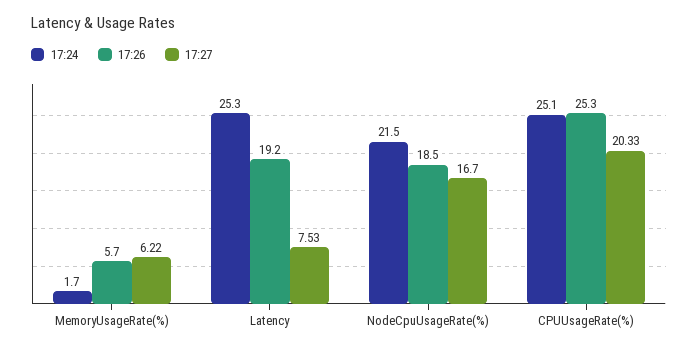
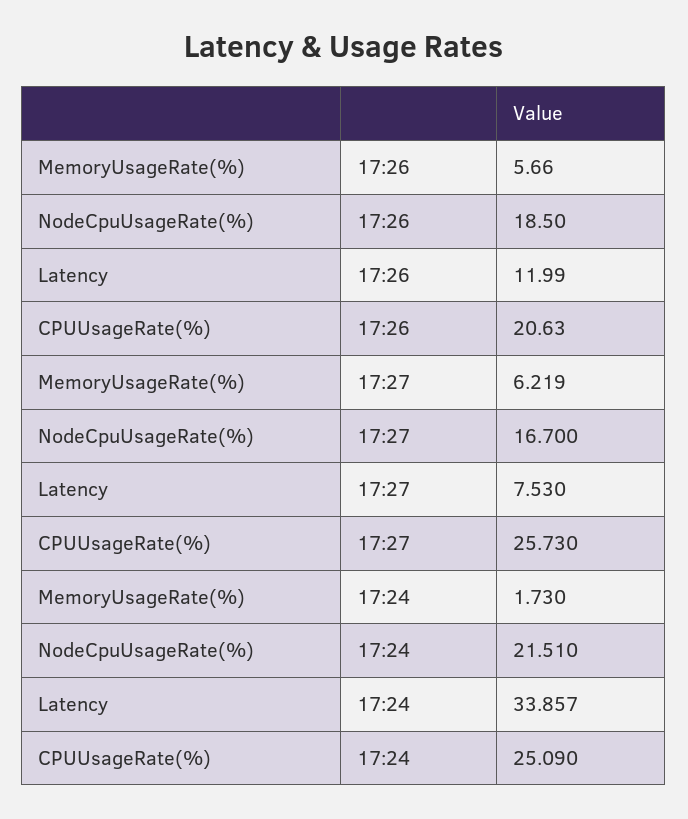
  {
    "17:24": {
      "MemoryUsageRate(%)": 1.73,
-     "Latency": 25.3,
+     "Latency": 33.857,
      "NodeCpuUsageRate(%)": 21.51,
      "CPUUsageRate(%)": 25.09
    },
    "17:26": {
      "MemoryUsageRate(%)": 5.66,
-     "Latency": 19.2,
+     "Latency": 11.99,
      "NodeCpuUsageRate(%)": 18.5,
-     "CPUUsageRate(%)": 25.3
+     "CPUUsageRate(%)": 20.63
    },
    "17:27": {
      "MemoryUsageRate(%)": 6.219,
      "Latency": 7.53,
      "NodeCpuUsageRate(%)": 16.7,
-     "CPUUsageRate(%)": 20.33
+     "CPUUsageRate(%)": 25.73
    }
  }

